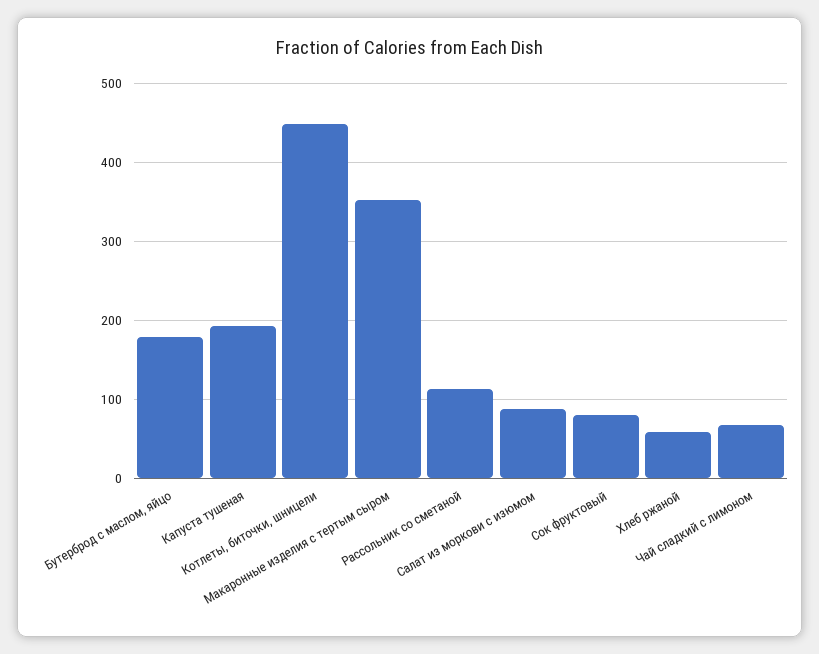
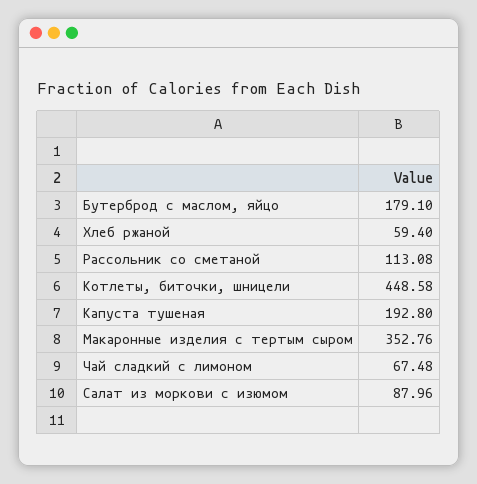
  {
    "Бутерброд с маслом, яйцо": 179.1,
    "Капуста тушеная": 192.8,
    "Котлеты, биточки, шницели": 448.58,
    "Макаронные изделия с тертым сыром": 352.76,
    "Рассольник со сметаной": 113.08,
    "Салат из моркови с изюмом": 87.96,
-   "Сок фруктовый": 80,
    "Хлеб ржаной": 59.4,
    "Чай сладкий с лимоном": 67.48
  }

